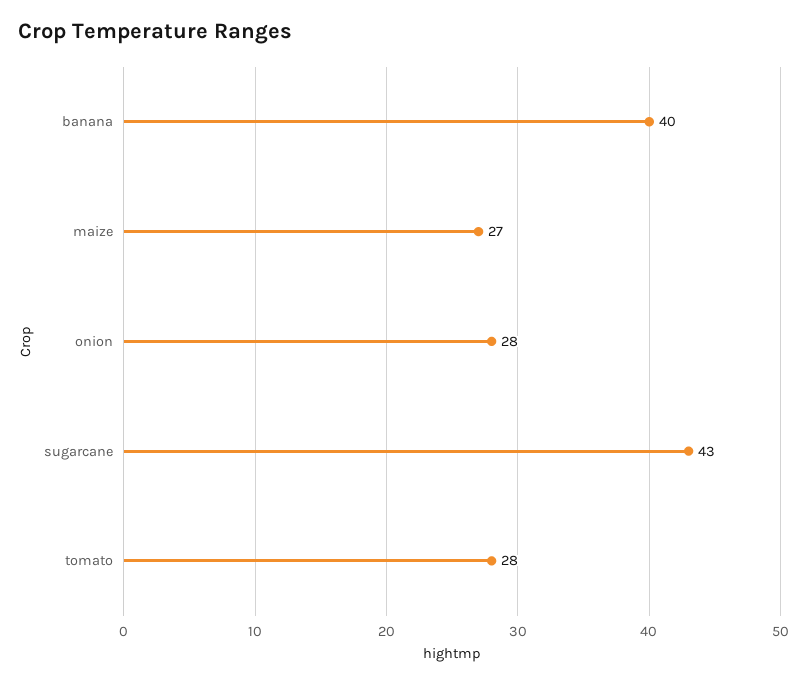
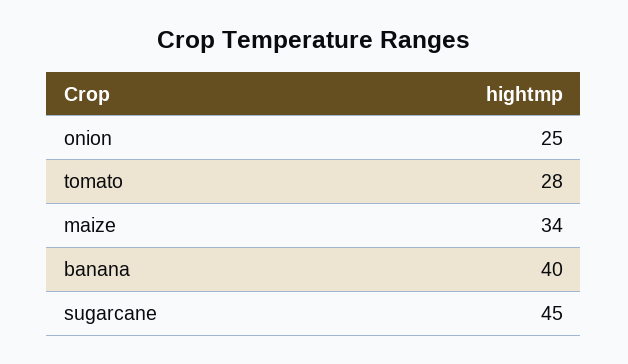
  {
    "banana": 40,
-   "maize": 27,
+   "maize": 34,
-   "onion": 28,
+   "onion": 25,
-   "sugarcane": 43,
+   "sugarcane": 45,
    "tomato": 28
  }

